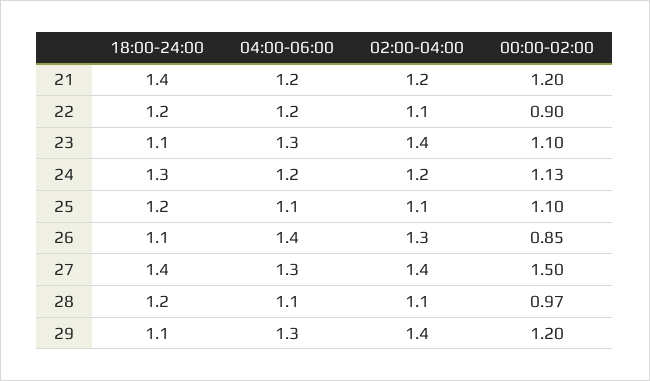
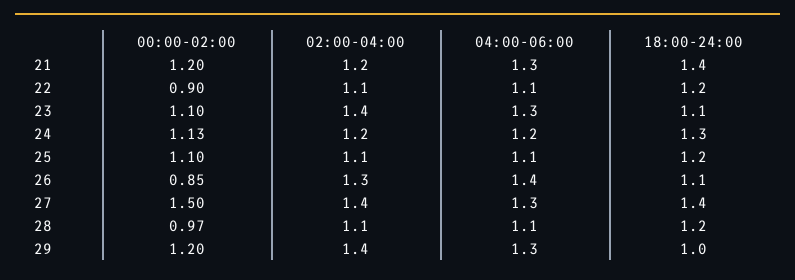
  {
    "18:00-24:00": {
      "21": 1.4,
      "22": 1.2,
      "23": 1.1,
      "24": 1.3,
      "25": 1.2,
      "26": 1.1,
      "27": 1.4,
      "28": 1.2,
-     "29": 1.1
+     "29": 1
    },
    "04:00-06:00": {
-     "21": 1.2,
+     "21": 1.3,
-     "22": 1.2,
+     "22": 1.1,
      "23": 1.3,
      "24": 1.2,
      "25": 1.1,
      "26": 1.4,
      "27": 1.3,
      "28": 1.1,
      "29": 1.3
    },
    "02:00-04:00": {
      "21": 1.2,
      "22": 1.1,
      "23": 1.4,
      "24": 1.2,
      "25": 1.1,
      "26": 1.3,
      "27": 1.4,
      "28": 1.1,
      "29": 1.4
    },
    "00:00-02:00": {
      "21": 1.2,
      "22": 0.9,
      "23": 1.1,
      "24": 1.13,
      "25": 1.1,
      "26": 0.85,
      "27": 1.5,
      "28": 0.97,
      "29": 1.2
    }
  }

